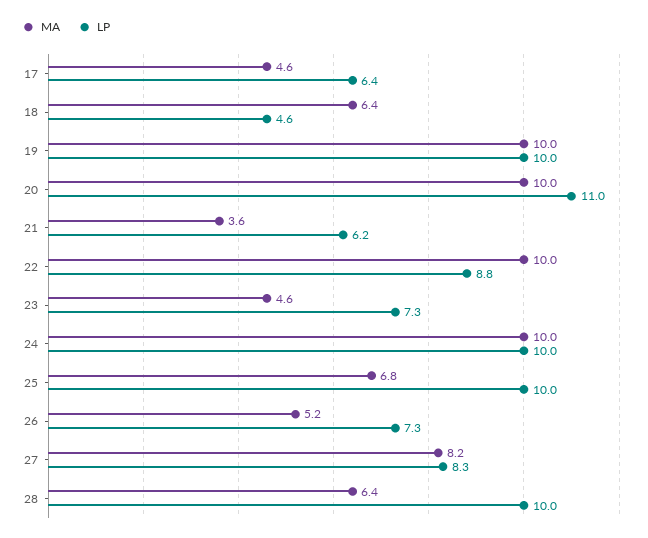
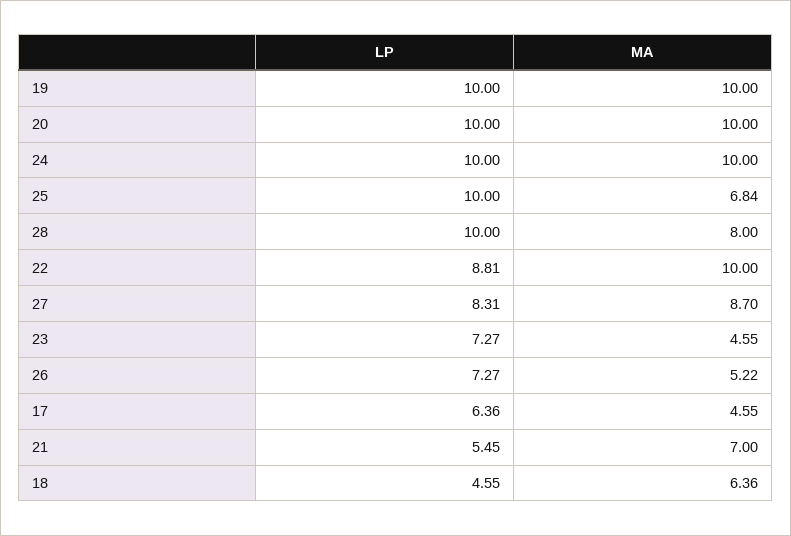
  {
    "MA": {
      "17": 4.55,
      "18": 6.36,
      "19": 10,
      "20": 10,
-     "21": 3.6,
+     "21": 7,
      "22": 10,
      "23": 4.55,
      "24": 10,
      "25": 6.84,
      "26": 5.22,
-     "27": 8.2,
+     "27": 8.7,
-     "28": 6.4
+     "28": 8
    },
    "LP": {
      "17": 6.36,
      "18": 4.55,
      "19": 10,
-     "20": 11,
+     "20": 10,
-     "21": 6.2,
+     "21": 5.45,
      "22": 8.81,
      "23": 7.27,
      "24": 10,
      "25": 10,
      "26": 7.27,
      "27": 8.31,
      "28": 10
    }
  }

